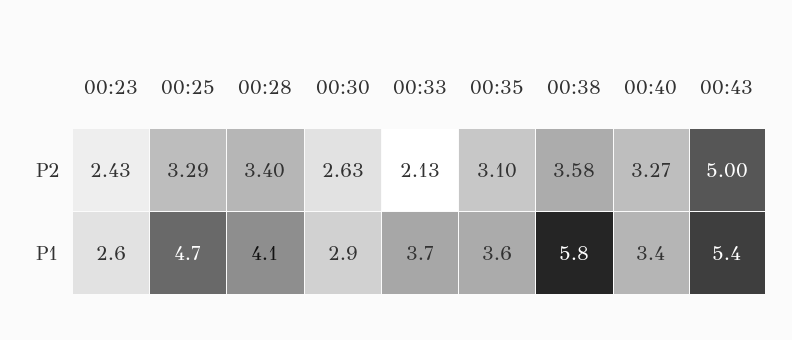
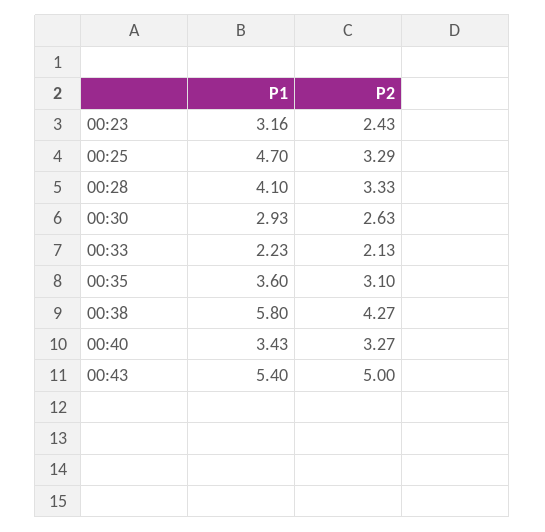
  {
    "00:23": {
      "P2": 2.43,
-     "P1": 2.6
+     "P1": 3.16
    },
    "00:25": {
      "P2": 3.29,
      "P1": 4.7
    },
    "00:28": {
-     "P2": 3.4,
+     "P2": 3.33,
      "P1": 4.1
    },
    "00:30": {
      "P2": 2.63,
      "P1": 2.93
    },
    "00:33": {
      "P2": 2.13,
-     "P1": 3.7
+     "P1": 2.23
    },
    "00:35": {
      "P2": 3.1,
      "P1": 3.6
    },
    "00:38": {
-     "P2": 3.58,
+     "P2": 4.27,
      "P1": 5.8
    },
    "00:40": {
      "P2": 3.27,
      "P1": 3.43
    },
    "00:43": {
      "P2": 5,
      "P1": 5.4
    }
  }

